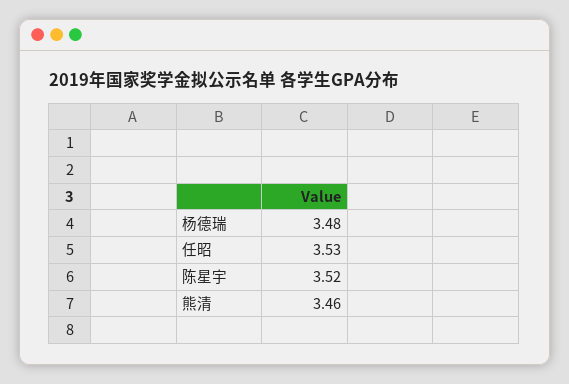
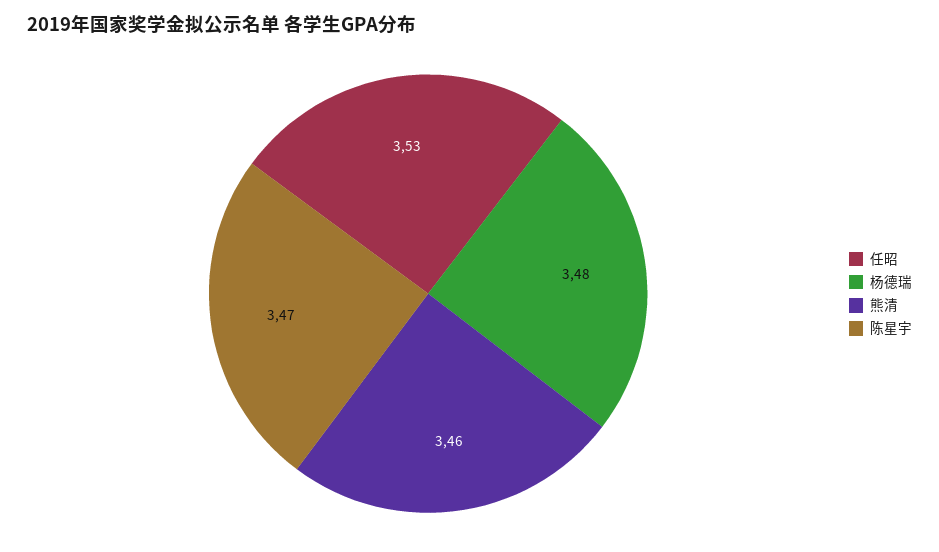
  {
    "杨德瑞": 3.48,
    "任昭": 3.53,
-   "陈星宇": 3.52,
+   "陈星宇": 3.47,
    "熊清": 3.46
  }

